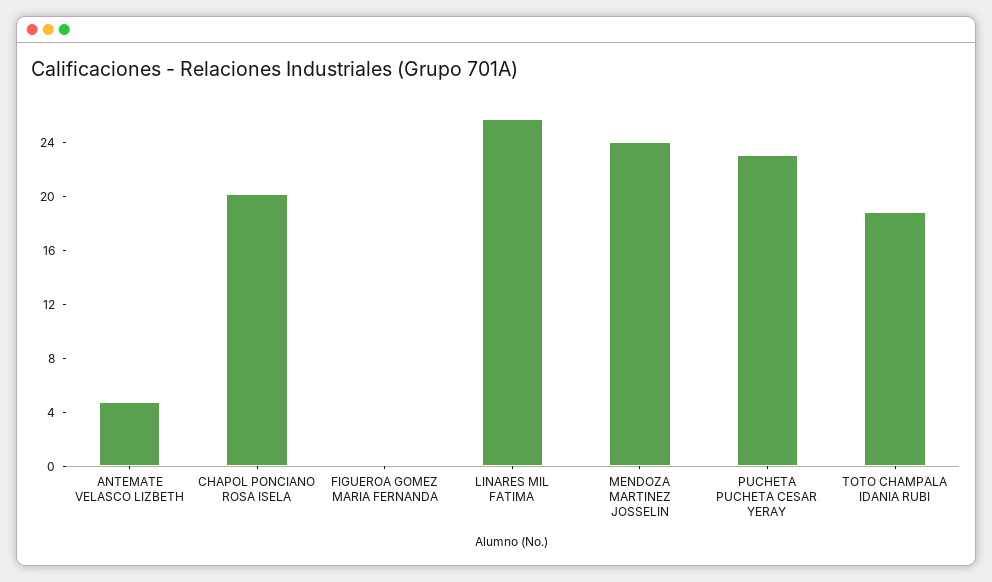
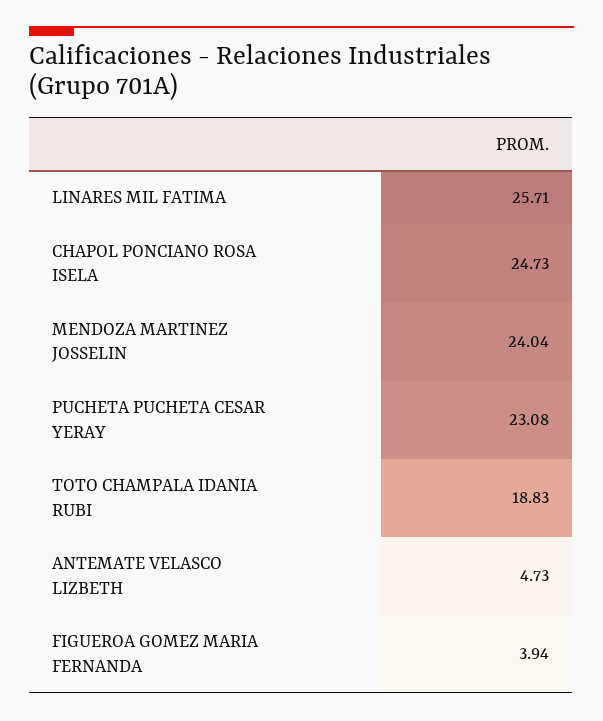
  {
    "ANTEMATE VELASCO LIZBETH": 4.73,
-   "CHAPOL PONCIANO ROSA ISELA": 20,
+   "CHAPOL PONCIANO ROSA ISELA": 24.73,
-   "FIGUEROA GOMEZ MARIA FERNANDA": 0,
+   "FIGUEROA GOMEZ MARIA FERNANDA": 3.94,
    "LINARES MIL FATIMA": 25.71,
    "MENDOZA MARTINEZ JOSSELIN": 24.04,
    "PUCHETA PUCHETA CESAR YERAY": 23.08,
    "TOTO CHAMPALA IDANIA RUBI": 18.83
  }

